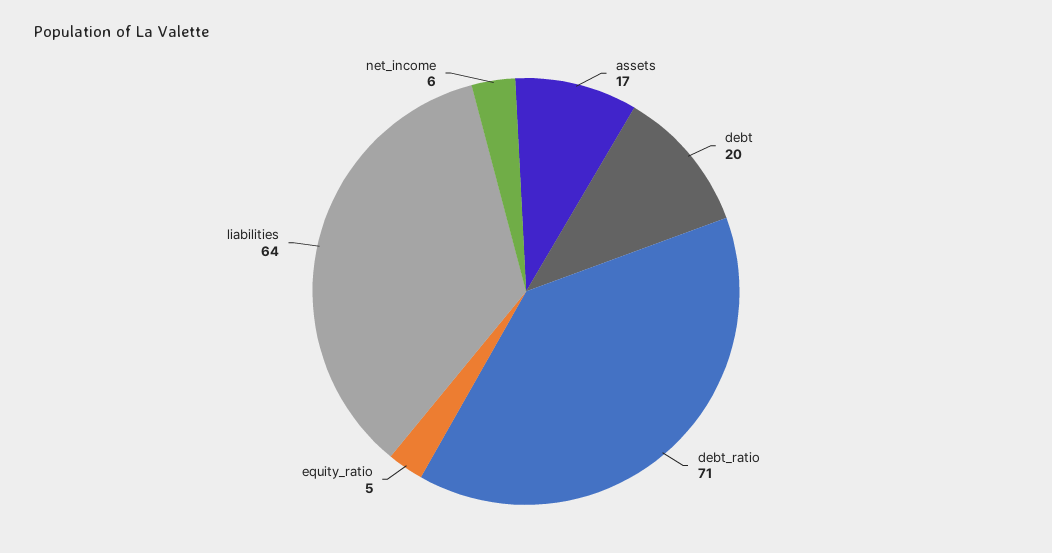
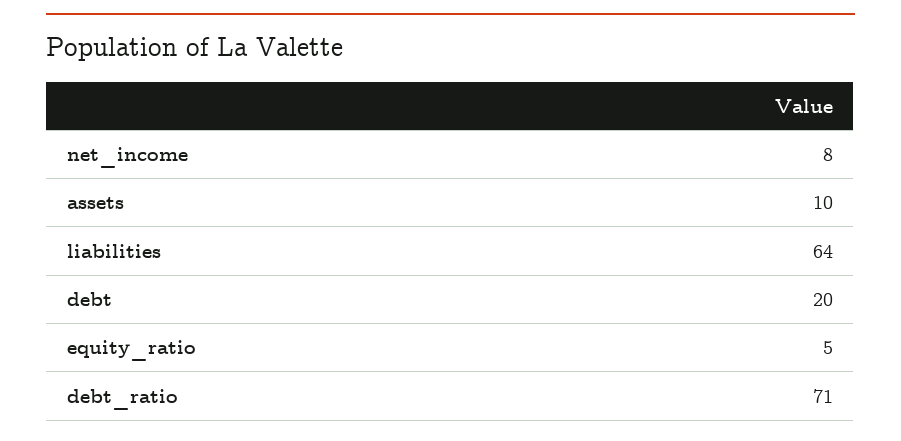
  {
-   "assets": 17,
+   "assets": 10,
    "debt": 20,
    "debt_ratio": 71,
    "equity_ratio": 5,
    "liabilities": 64,
-   "net_income": 6
+   "net_income": 8
  }

